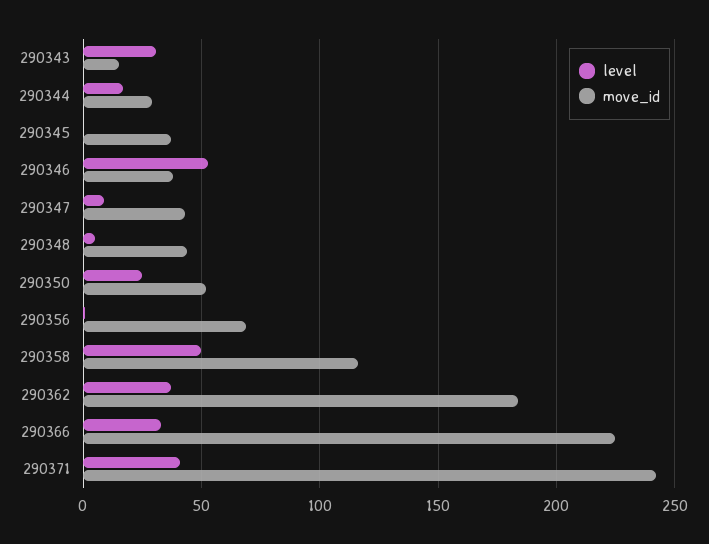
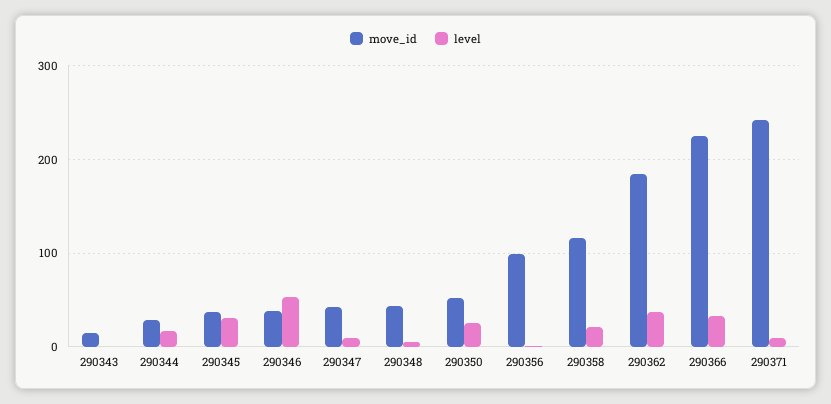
  {
    "level": {
-     "290343": 30,
+     "290343": 0,
      "290344": 15,
-     "290345": 0,
+     "290345": 30,
      "290346": 55,
      "290347": 10,
      "290348": 5,
      "290350": 25,
      "290356": 0,
-     "290358": 50,
+     "290358": 20,
      "290362": 35,
      "290366": 35,
-     "290371": 40
+     "290371": 10
    },
    "move_id": {
      "290343": 15,
      "290344": 30,
      "290345": 35,
      "290346": 40,
      "290347": 45,
      "290348": 45,
      "290350": 50,
-     "290356": 70,
+     "290356": 100,
      "290358": 115,
      "290362": 185,
      "290366": 225,
      "290371": 240
    }
  }

